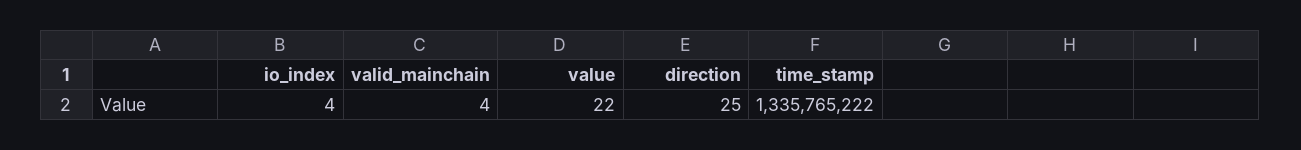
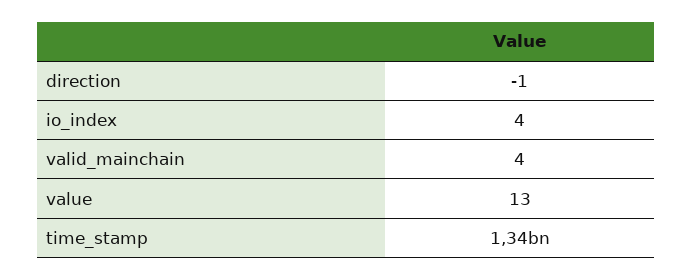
  {
    "io_index": 4,
    "valid_mainchain": 4,
-   "value": 22,
+   "value": 13,
-   "direction": 25,
+   "direction": -1,
    "time_stamp": 1335765222
  }

